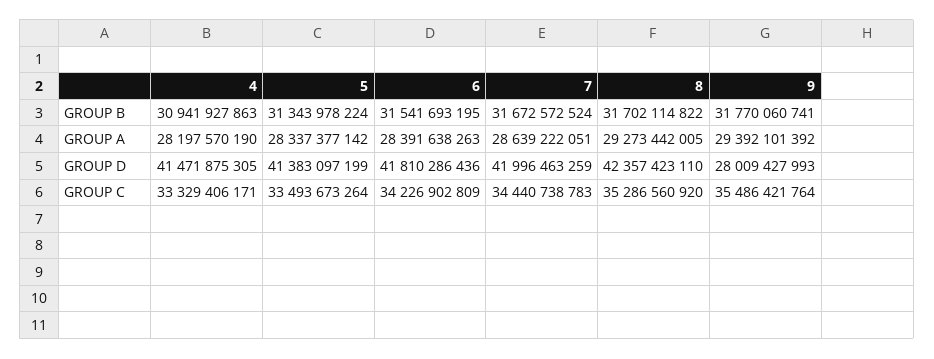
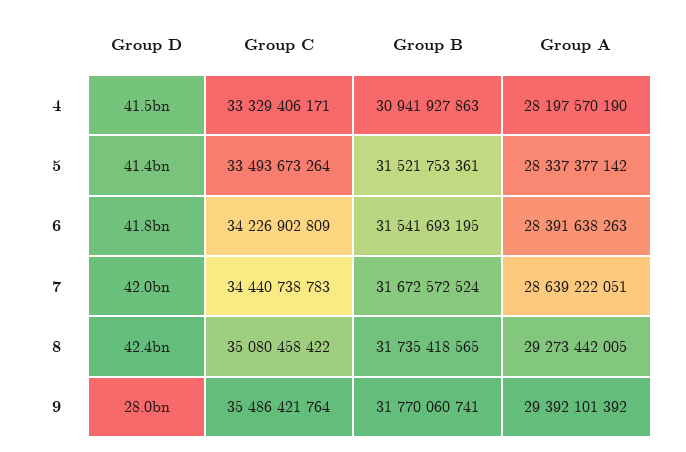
  {
    "4": {
      "GROUP B": 30941927863,
      "GROUP A": 28197570190,
      "GROUP D": 41471875305,
      "GROUP C": 33329406171
    },
    "5": {
-     "GROUP B": 31343978224,
+     "GROUP B": 31521753361,
      "GROUP A": 28337377142,
      "GROUP D": 41383097199,
      "GROUP C": 33493673264
    },
    "6": {
      "GROUP B": 31541693195,
      "GROUP A": 28391638263,
      "GROUP D": 41810286436,
      "GROUP C": 34226902809
    },
    "7": {
      "GROUP B": 31672572524,
      "GROUP A": 28639222051,
      "GROUP D": 41996463259,
      "GROUP C": 34440738783
    },
    "8": {
-     "GROUP B": 31702114822,
+     "GROUP B": 31735418565,
      "GROUP A": 29273442005,
      "GROUP D": 42357423110,
-     "GROUP C": 35286560920
+     "GROUP C": 35080458422
    },
    "9": {
      "GROUP B": 31770060741,
      "GROUP A": 29392101392,
      "GROUP D": 28009427993,
      "GROUP C": 35486421764
    }
  }

